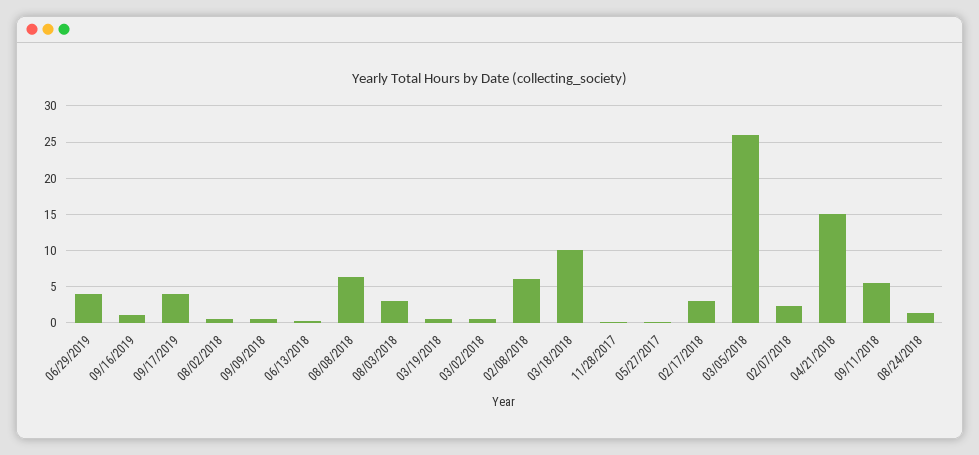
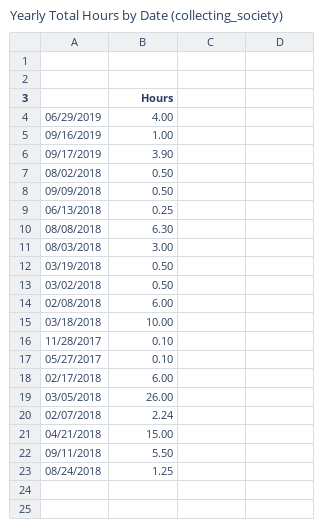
  {
    "06/29/2019": 4,
    "09/16/2019": 1,
    "09/17/2019": 3.9,
    "08/02/2018": 0.5,
    "09/09/2018": 0.5,
    "06/13/2018": 0.25,
    "08/08/2018": 6.3,
    "08/03/2018": 3,
    "03/19/2018": 0.5,
    "03/02/2018": 0.5,
    "02/08/2018": 6,
    "03/18/2018": 10,
    "11/28/2017": 0.1,
    "05/27/2017": 0.1,
-   "02/17/2018": 3,
+   "02/17/2018": 6,
    "03/05/2018": 26,
    "02/07/2018": 2.24,
    "04/21/2018": 15,
    "09/11/2018": 5.5,
    "08/24/2018": 1.25
  }

